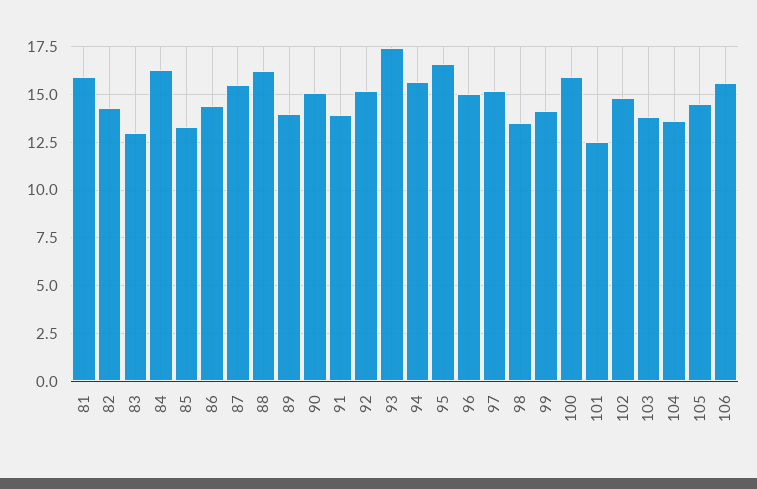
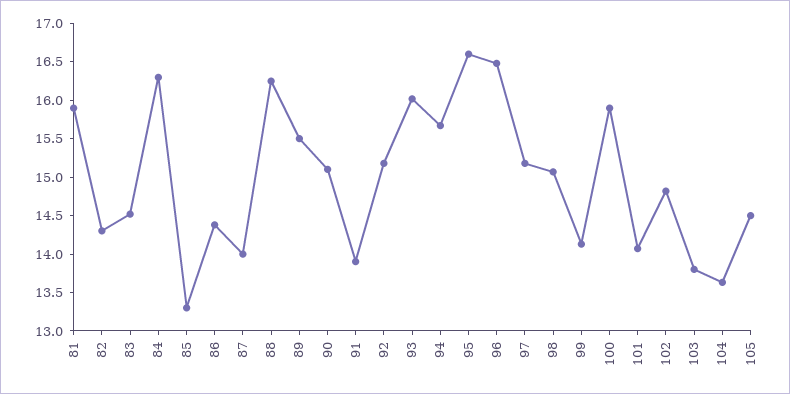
  {
    "81": 16,
    "82": 14.25,
-   "83": 13,
+   "83": 14.5,
    "84": 16.25,
    "85": 13.25,
    "86": 14.5,
-   "87": 15.5,
+   "87": 14,
    "88": 16.25,
-   "89": 14,
+   "89": 15.5,
    "90": 15,
    "91": 14,
    "92": 15.25,
-   "93": 17.5,
+   "93": 16,
    "94": 15.75,
    "95": 16.5,
-   "96": 15,
+   "96": 16.5,
    "97": 15.25,
-   "98": 13.5,
+   "98": 15,
    "99": 14.25,
    "100": 16,
-   "101": 12.5,
+   "101": 14,
    "102": 14.75,
    "103": 13.75,
    "104": 13.75,
-   "105": 14.5,
+   "105": 14.5
-   "106": 15.5
  }

